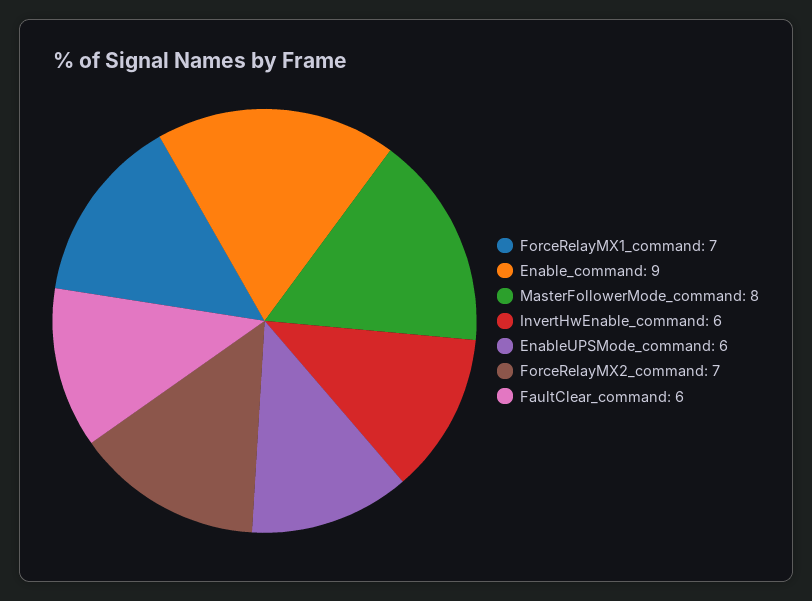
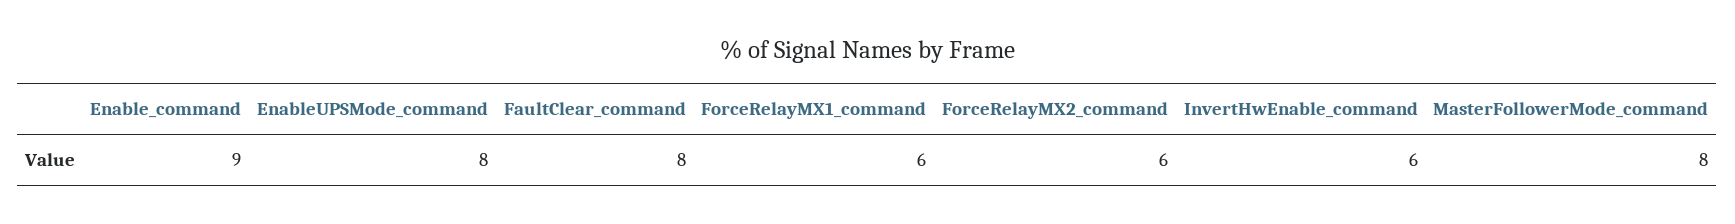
  {
-   "ForceRelayMX1_command": 7,
+   "ForceRelayMX1_command": 6,
    "Enable_command": 9,
    "MasterFollowerMode_command": 8,
    "InvertHwEnable_command": 6,
-   "EnableUPSMode_command": 6,
+   "EnableUPSMode_command": 8,
-   "ForceRelayMX2_command": 7,
+   "ForceRelayMX2_command": 6,
-   "FaultClear_command": 6
+   "FaultClear_command": 8
  }

